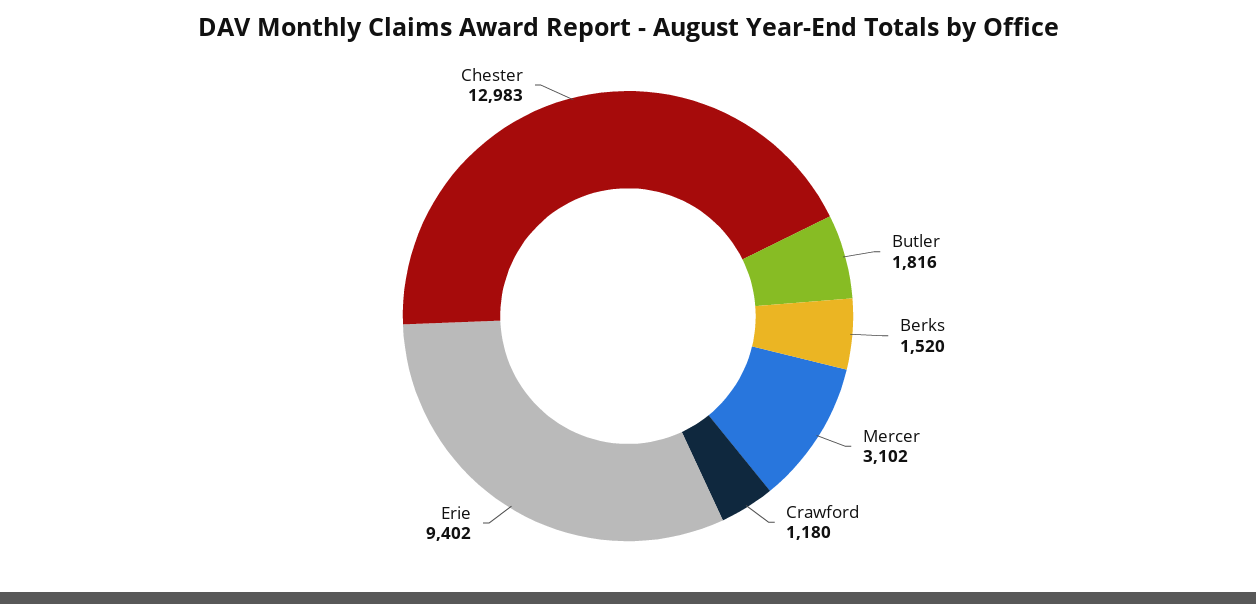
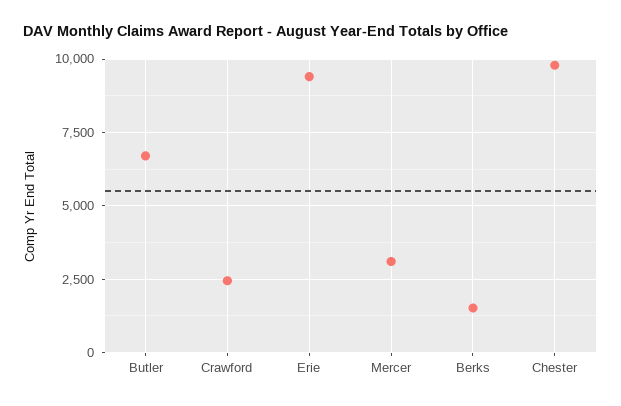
  {
-   "Butler": 1816,
+   "Butler": 6750,
    "Berks": 1520,
    "Mercer": 3102,
-   "Crawford": 1180,
+   "Crawford": 2500,
    "Erie": 9402,
-   "Chester": 12983
+   "Chester": 9750
  }

